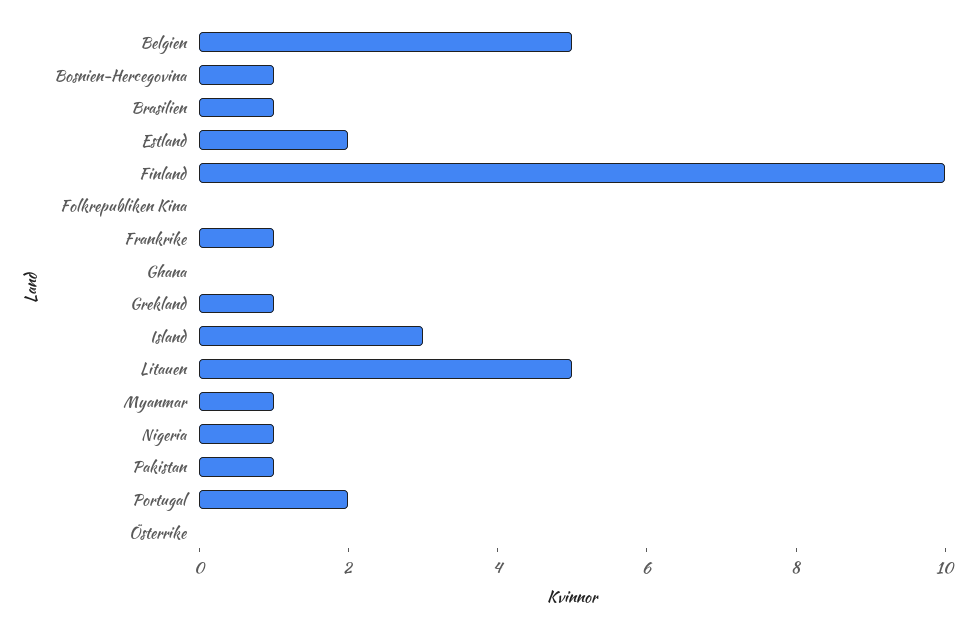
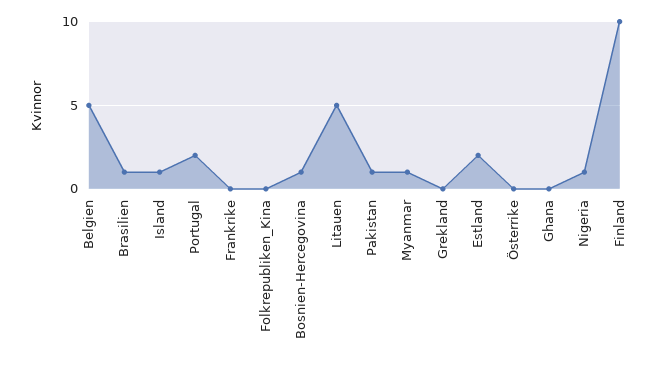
  {
    "Belgien": 5,
    "Bosnien-Hercegovina": 1,
    "Brasilien": 1,
    "Estland": 2,
    "Finland": 10,
    "Folkrepubliken Kina": 0,
-   "Frankrike": 1,
+   "Frankrike": 0,
    "Ghana": 0,
-   "Grekland": 1,
+   "Grekland": 0,
-   "Island": 3,
+   "Island": 1,
    "Litauen": 5,
    "Myanmar": 1,
    "Nigeria": 1,
    "Pakistan": 1,
    "Portugal": 2,
    "Österrike": 0
  }

